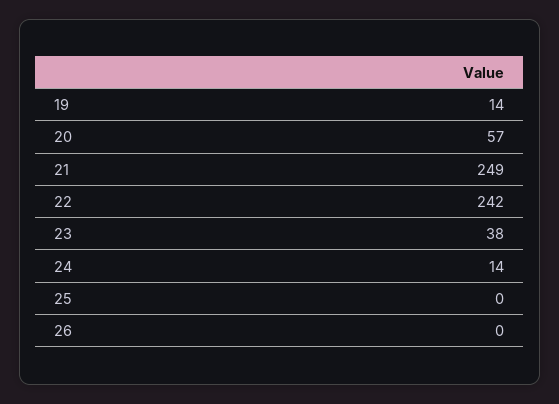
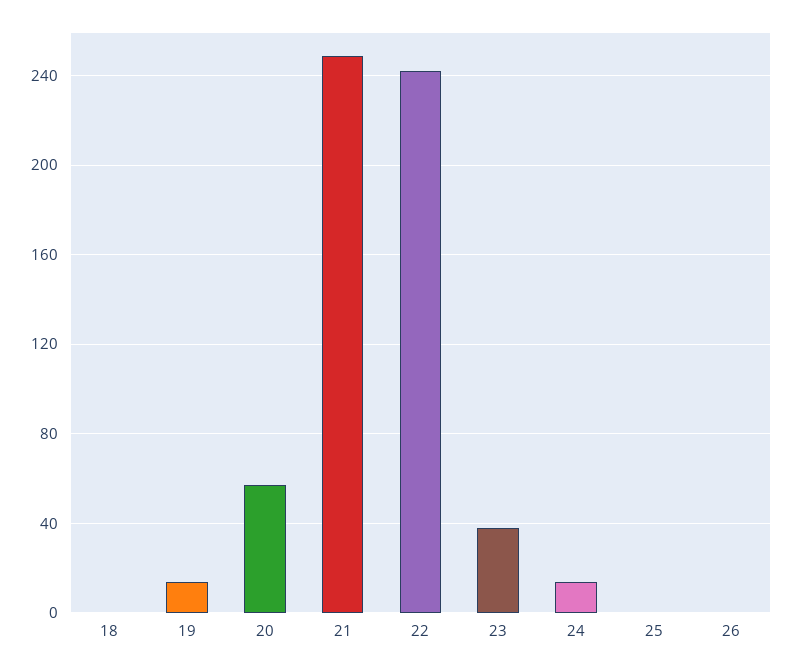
  {
    "19": 14,
    "20": 57,
    "21": 249,
    "22": 242,
    "23": 38,
    "24": 14,
    "25": 0,
-   "26": 0
+   "26": 0,
+   "18": 0
  }

